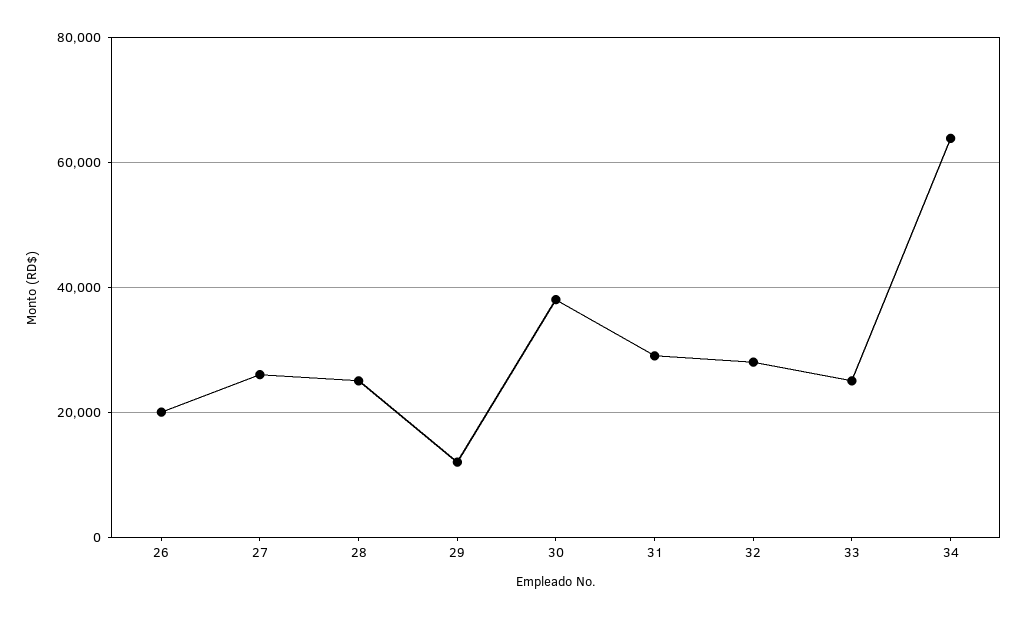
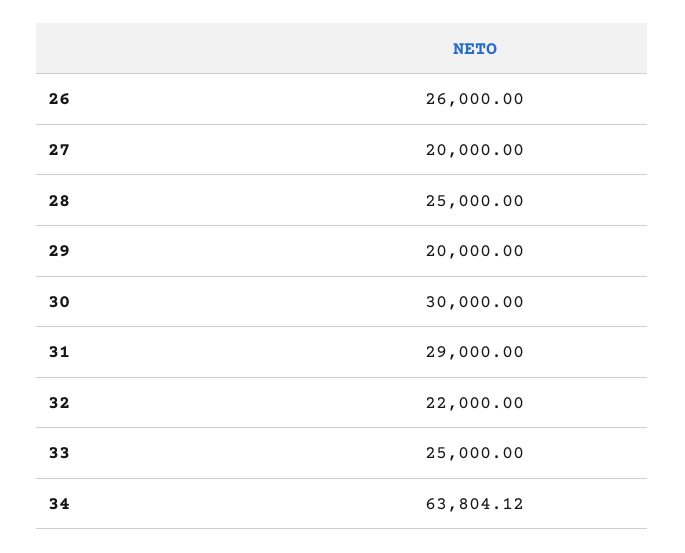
  {
-   "26": 20000,
+   "26": 26000,
-   "27": 26000,
+   "27": 20000,
    "28": 25000,
-   "29": 12000,
+   "29": 20000,
-   "30": 38000,
+   "30": 30000,
    "31": 29000,
-   "32": 28000,
+   "32": 22000,
    "33": 25000,
    "34": 63804.12
  }

